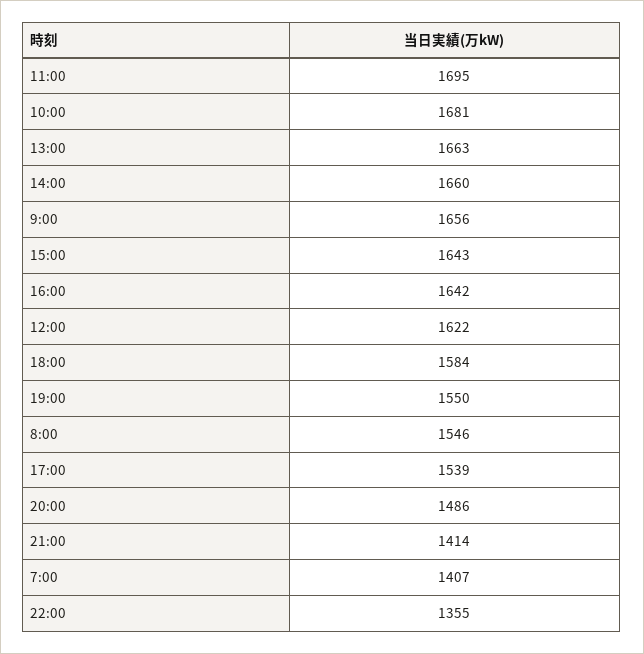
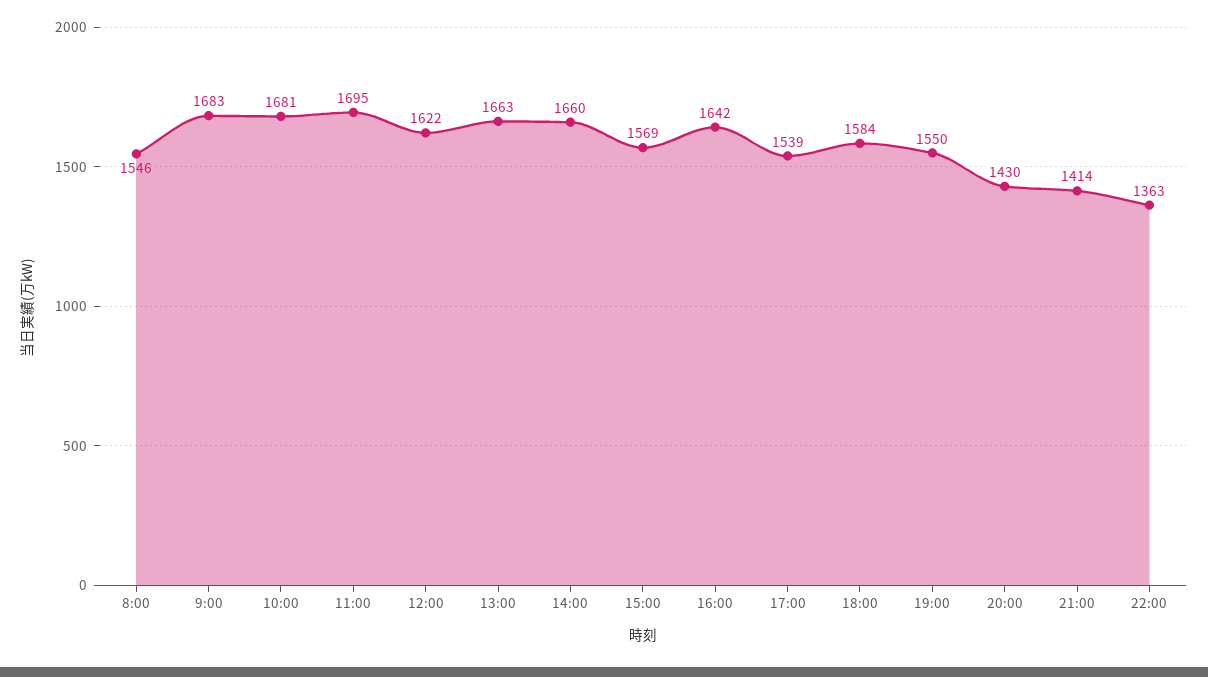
  {
    "11:00": 1695,
    "10:00": 1681,
    "13:00": 1663,
    "14:00": 1660,
-   "9:00": 1656,
+   "9:00": 1683,
-   "15:00": 1643,
+   "15:00": 1569,
    "16:00": 1642,
    "12:00": 1622,
    "18:00": 1584,
    "19:00": 1550,
    "8:00": 1546,
    "17:00": 1539,
-   "20:00": 1486,
+   "20:00": 1430,
    "21:00": 1414,
-   "7:00": 1407,
-   "22:00": 1355
+   "22:00": 1363
  }

